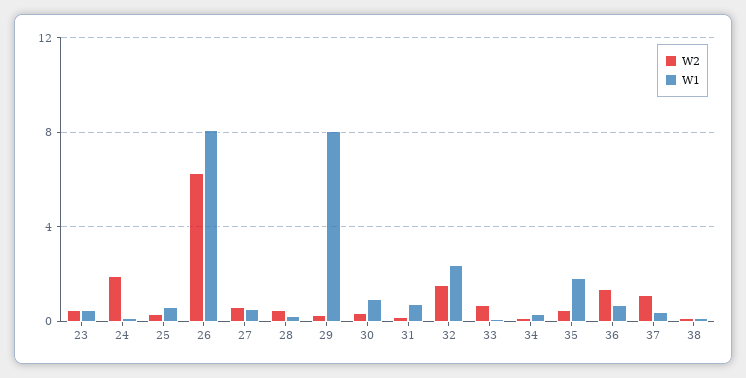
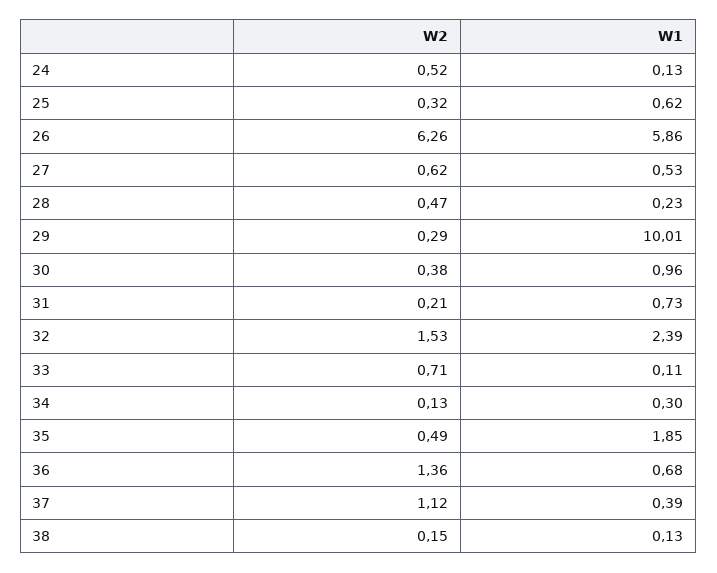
  {
    "W2": {
-     "23": 0.5,
-     "24": 2,
+     "24": 0.52,
      "25": 0.32,
      "26": 6.26,
      "27": 0.62,
      "28": 0.47,
      "29": 0.29,
      "30": 0.38,
      "31": 0.21,
      "32": 1.53,
      "33": 0.71,
      "34": 0.13,
      "35": 0.49,
      "36": 1.36,
      "37": 1.12,
      "38": 0.15
    },
    "W1": {
-     "23": 0.5,
      "24": 0.13,
      "25": 0.62,
-     "26": 8,
+     "26": 5.86,
      "27": 0.53,
      "28": 0.23,
-     "29": 8,
+     "29": 10.01,
      "30": 0.96,
      "31": 0.73,
      "32": 2.39,
      "33": 0.11,
      "34": 0.3,
      "35": 1.85,
      "36": 0.68,
      "37": 0.39,
      "38": 0.13
    }
  }

